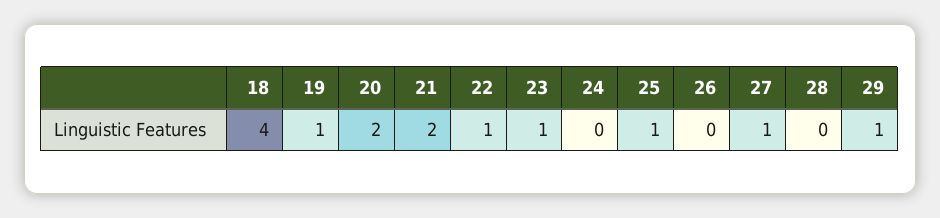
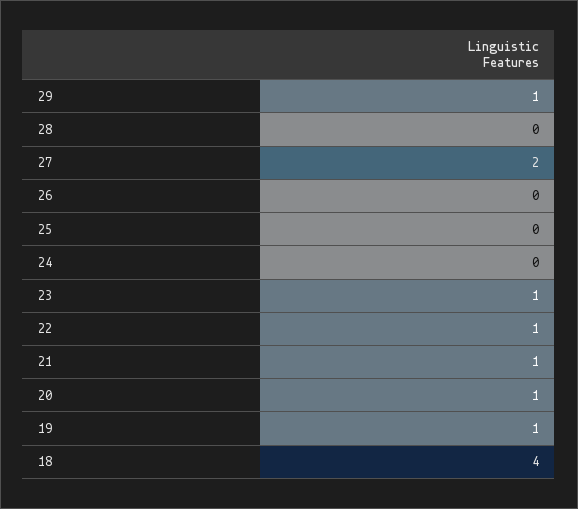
  {
    "18": 4,
    "19": 1,
-   "20": 2,
+   "20": 1,
-   "21": 2,
+   "21": 1,
    "22": 1,
    "23": 1,
    "24": 0,
-   "25": 1,
+   "25": 0,
    "26": 0,
-   "27": 1,
+   "27": 2,
    "28": 0,
    "29": 1
  }

